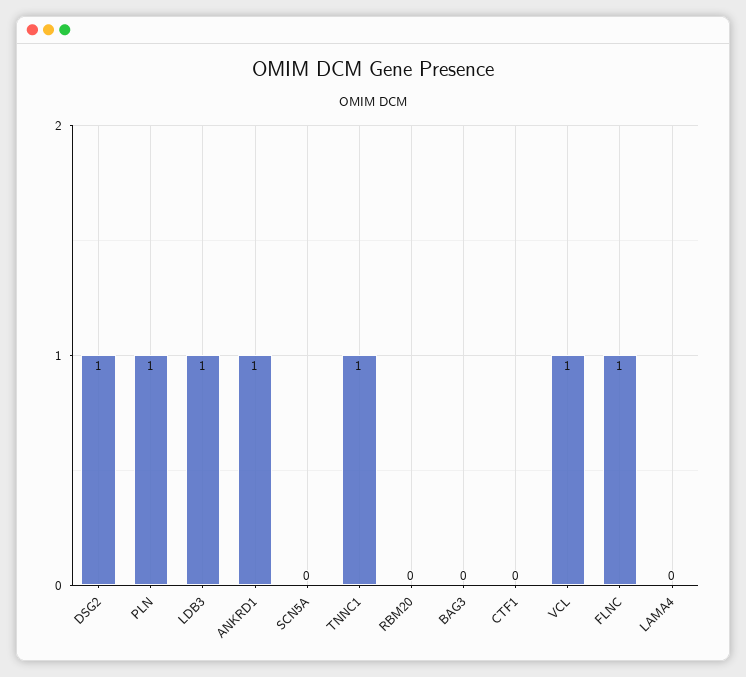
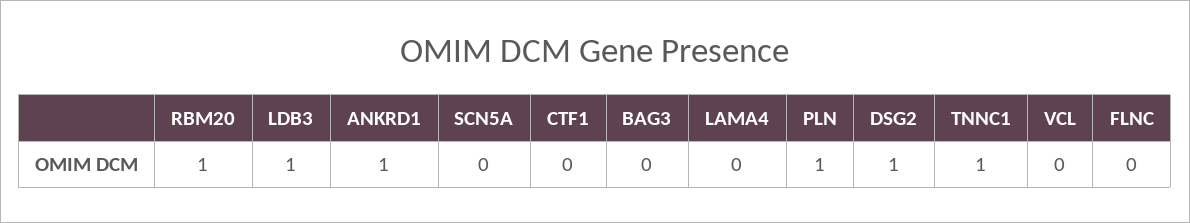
  {
    "DSG2": 1,
    "PLN": 1,
    "LDB3": 1,
    "ANKRD1": 1,
    "SCN5A": 0,
    "TNNC1": 1,
-   "RBM20": 0,
+   "RBM20": 1,
    "BAG3": 0,
    "CTF1": 0,
-   "VCL": 1,
+   "VCL": 0,
-   "FLNC": 1,
+   "FLNC": 0,
    "LAMA4": 0
  }

